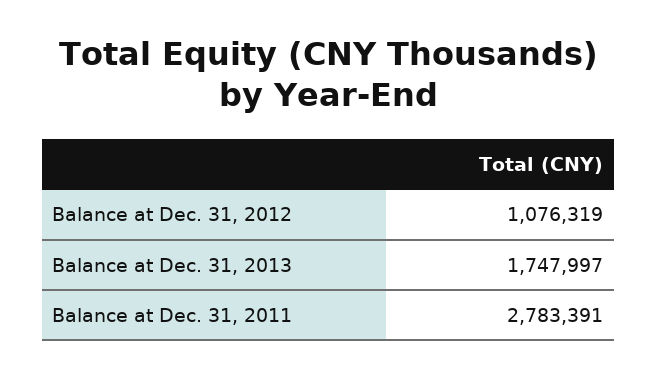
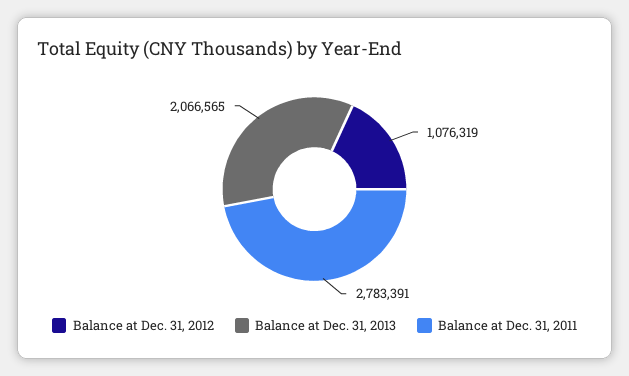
  {
    "Balance at Dec. 31, 2012": 1076319,
-   "Balance at Dec. 31, 2013": 1747997,
+   "Balance at Dec. 31, 2013": 2066565,
    "Balance at Dec. 31, 2011": 2783391
  }

